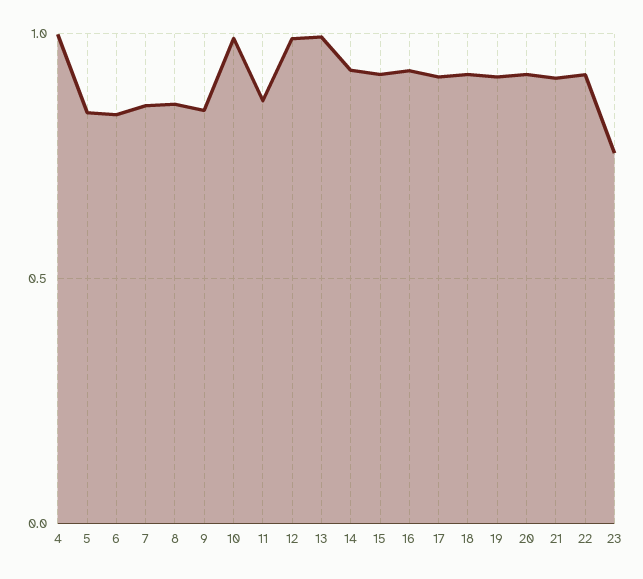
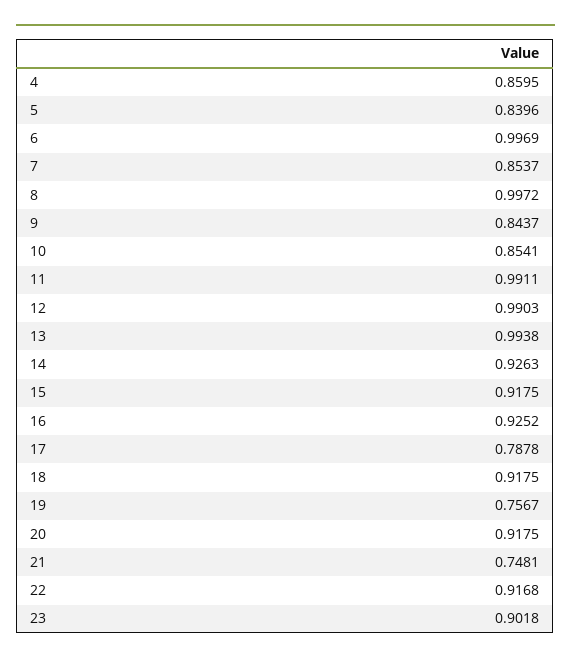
  {
-   "4": 1,
+   "4": 0.8595,
    "5": 0.8396,
-   "6": 0.85,
+   "6": 0.9969,
    "7": 0.8537,
-   "8": 0.85,
+   "8": 0.9972,
    "9": 0.8437,
-   "10": 1,
+   "10": 0.8541,
-   "11": 0.85,
+   "11": 0.9911,
    "12": 0.9903,
    "13": 0.9938,
    "14": 0.9263,
    "15": 0.9175,
    "16": 0.9252,
-   "17": 0.9,
+   "17": 0.7878,
    "18": 0.9175,
-   "19": 0.9,
+   "19": 0.7567,
    "20": 0.9175,
-   "21": 0.9,
+   "21": 0.7481,
    "22": 0.9168,
-   "23": 0.75
+   "23": 0.9018
  }

